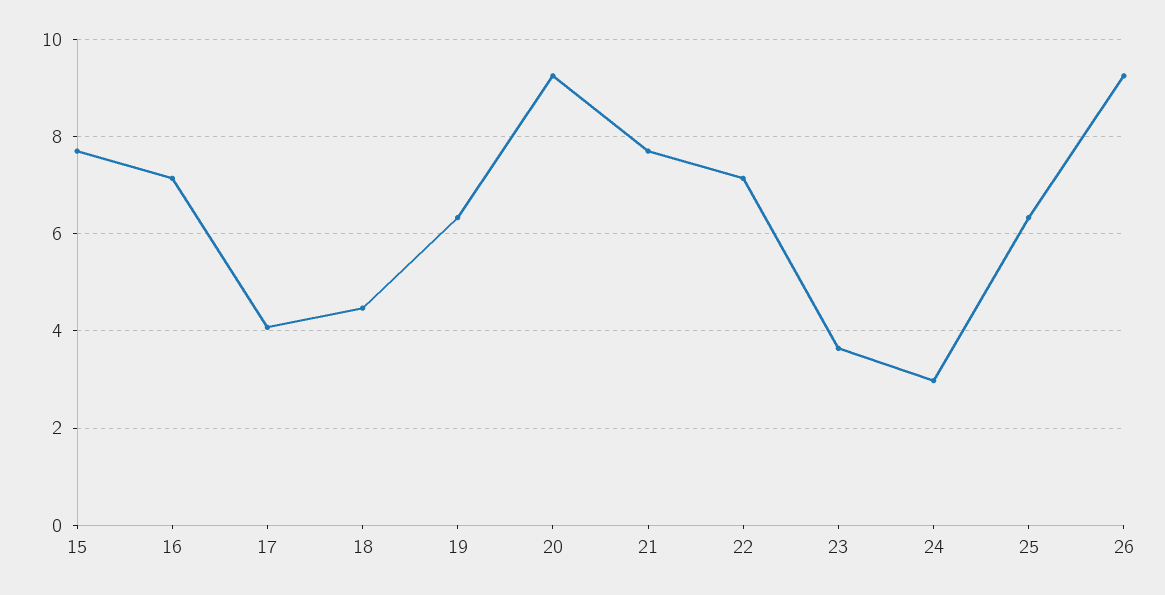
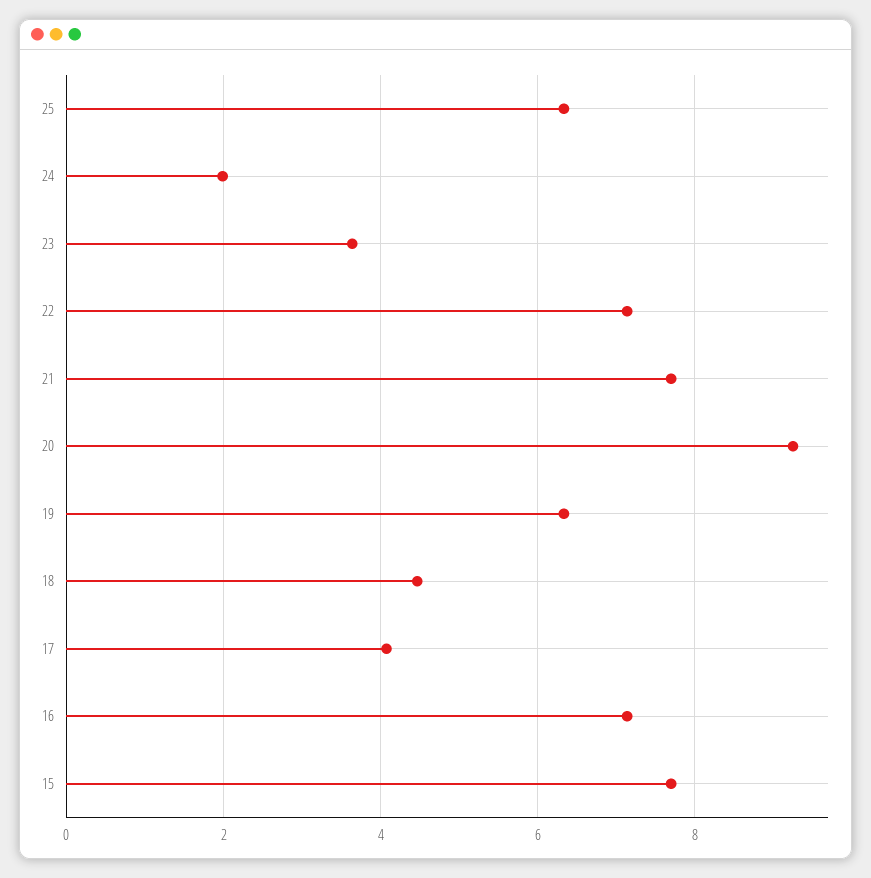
  {
    "15": 7.6,
    "16": 7.2,
    "17": 4,
    "18": 4.4,
    "19": 6.4,
    "20": 9.2,
    "21": 7.6,
    "22": 7.2,
    "23": 3.6,
-   "24": 3,
+   "24": 2,
-   "25": 6.4,
+   "25": 6.4
-   "26": 9.2
  }

